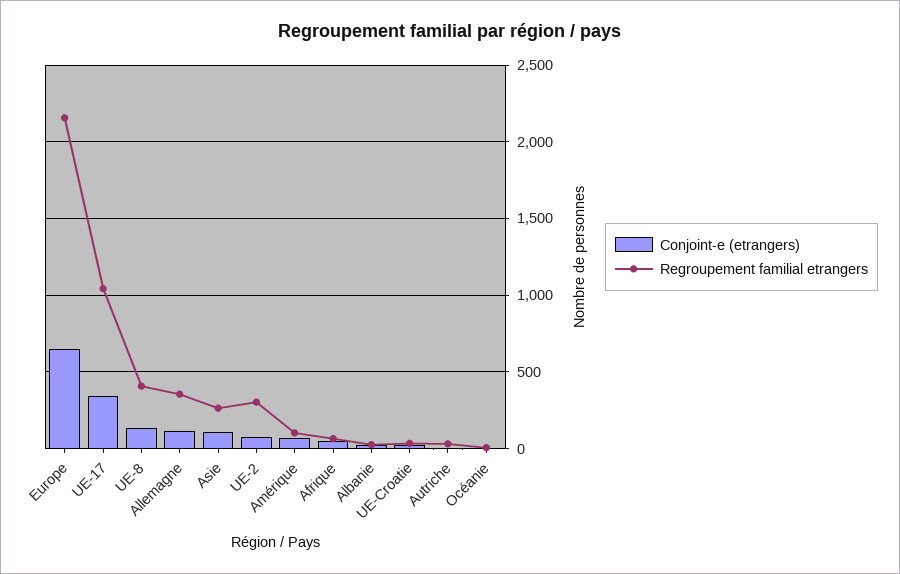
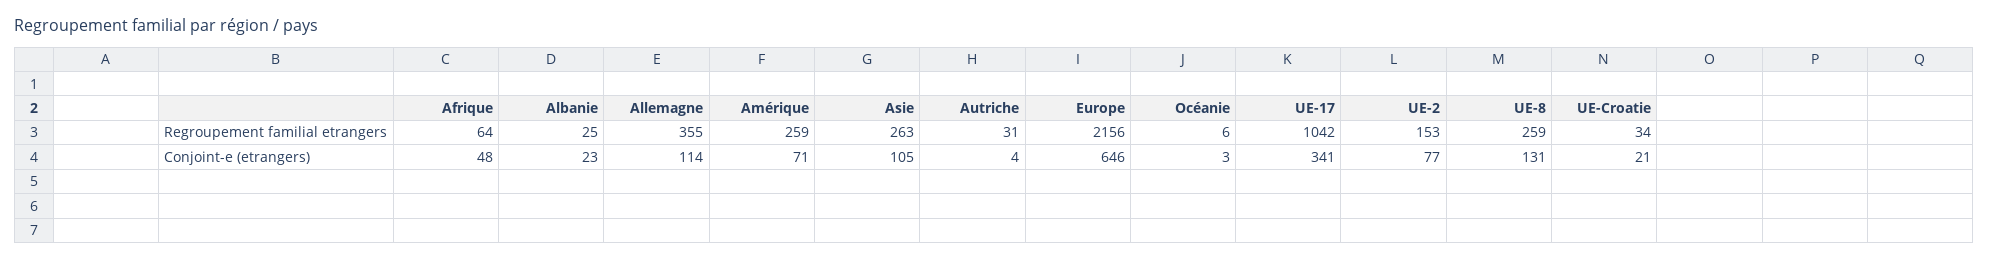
  {
    "Conjoint-e (etrangers)": {
      "Europe": 646,
      "UE-17": 341,
      "UE-8": 131,
      "Allemagne": 114,
      "Asie": 105,
      "UE-2": 77,
      "Amérique": 71,
      "Afrique": 48,
      "Albanie": 23,
      "UE-Croatie": 21,
      "Autriche": 4,
      "Océanie": 3
    },
    "Regroupement familial etrangers": {
      "Europe": 2156,
      "UE-17": 1042,
-     "UE-8": 400,
+     "UE-8": 259,
      "Allemagne": 355,
      "Asie": 263,
-     "UE-2": 300,
+     "UE-2": 153,
-     "Amérique": 100,
+     "Amérique": 259,
      "Afrique": 64,
      "Albanie": 25,
      "UE-Croatie": 34,
      "Autriche": 31,
      "Océanie": 6
    }
  }

